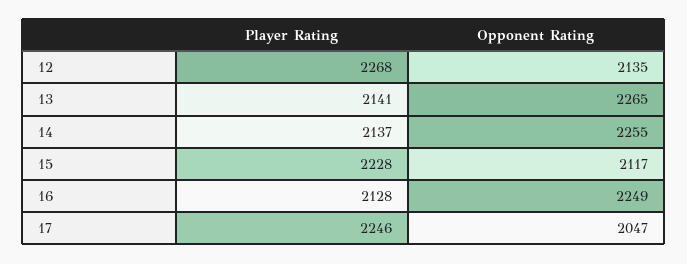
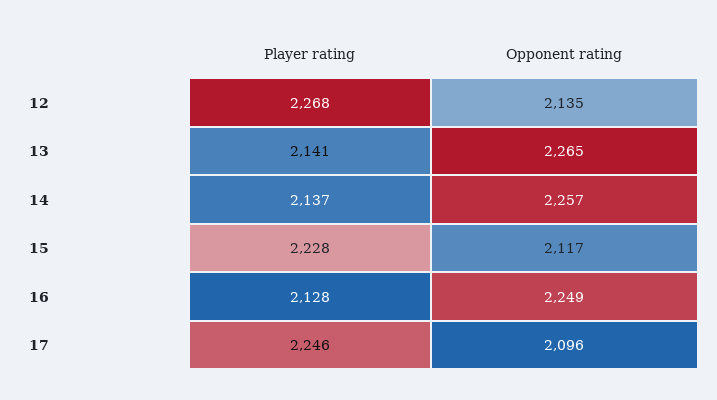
  {
    "Player Rating": {
      "12": 2268,
      "13": 2141,
      "14": 2137,
      "15": 2228,
      "16": 2128,
      "17": 2246
    },
    "Opponent Rating": {
      "12": 2135,
      "13": 2265,
-     "14": 2255,
+     "14": 2257,
      "15": 2117,
      "16": 2249,
-     "17": 2047
+     "17": 2096
    }
  }

